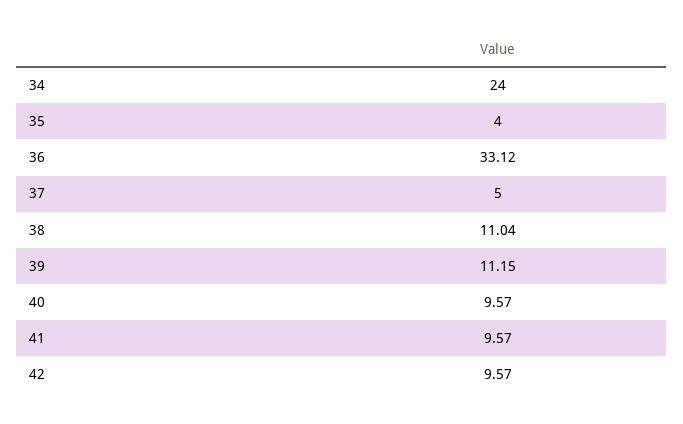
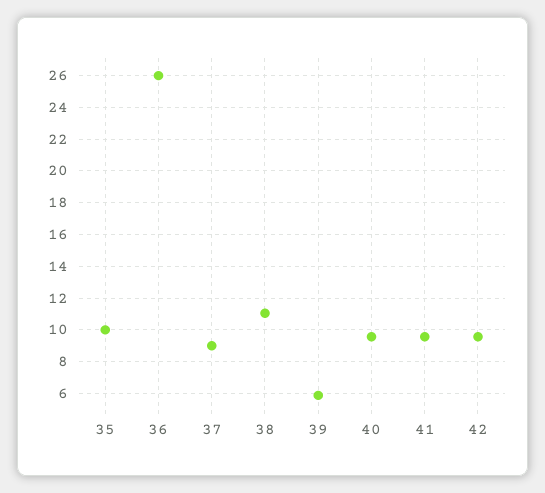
  {
-   "34": 24,
-   "35": 4,
+   "35": 10,
-   "36": 33.12,
+   "36": 26,
-   "37": 5,
+   "37": 9,
    "38": 11.04,
-   "39": 11.15,
+   "39": 6,
    "40": 9.57,
    "41": 9.57,
    "42": 9.57
  }

